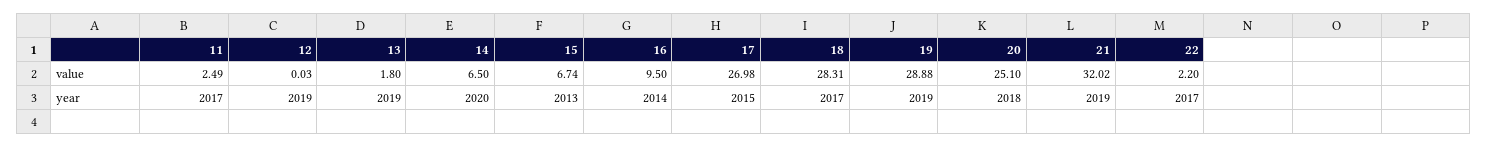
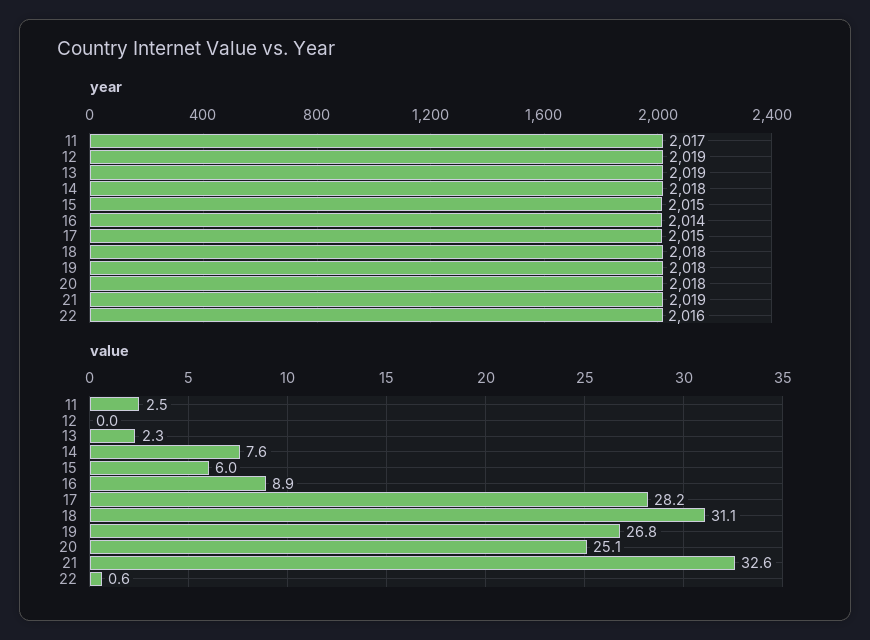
  {
    "value": {
      "11": 2.49,
      "12": 0.03,
-     "13": 1.8,
+     "13": 2.3,
-     "14": 6.5,
+     "14": 7.6,
-     "15": 6.74,
+     "15": 6,
-     "16": 9.5,
+     "16": 8.9,
-     "17": 26.98,
+     "17": 28.2,
-     "18": 28.31,
+     "18": 31.1,
-     "19": 28.88,
+     "19": 26.8,
      "20": 25.1,
-     "21": 32.02,
+     "21": 32.6,
-     "22": 2.2
+     "22": 0.6
    },
    "year": {
      "11": 2017,
      "12": 2019,
      "13": 2019,
-     "14": 2020,
+     "14": 2018,
-     "15": 2013,
+     "15": 2015,
      "16": 2014,
      "17": 2015,
-     "18": 2017,
+     "18": 2018,
-     "19": 2019,
+     "19": 2018,
      "20": 2018,
      "21": 2019,
-     "22": 2017
+     "22": 2016
    }
  }

